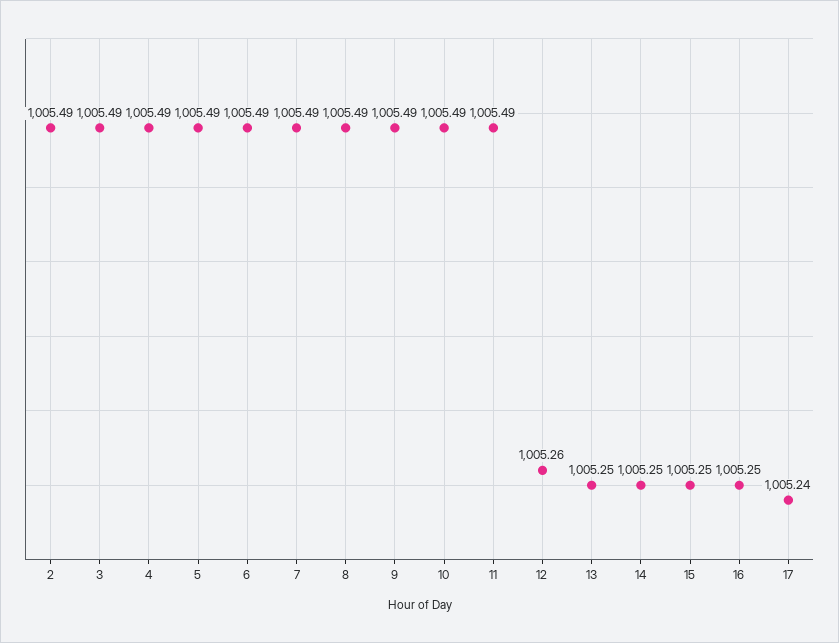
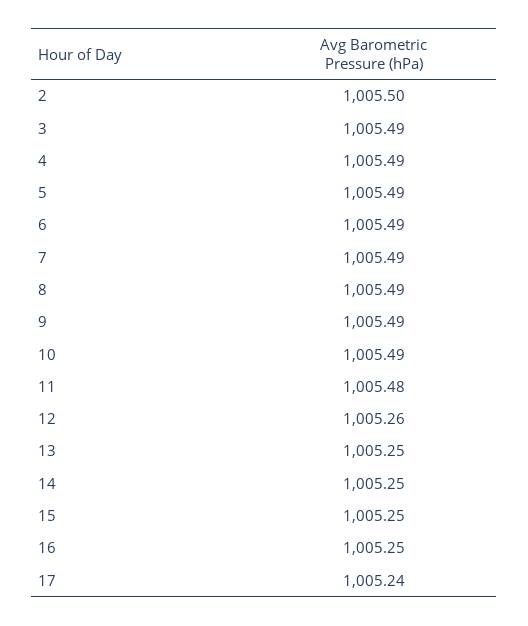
  {
-   "2": 1005.49,
+   "2": 1005.5,
    "3": 1005.49,
    "4": 1005.49,
    "5": 1005.49,
    "6": 1005.49,
    "7": 1005.49,
    "8": 1005.49,
    "9": 1005.49,
    "10": 1005.49,
-   "11": 1005.49,
+   "11": 1005.48,
    "12": 1005.26,
    "13": 1005.25,
    "14": 1005.25,
    "15": 1005.25,
    "16": 1005.25,
    "17": 1005.24
  }

